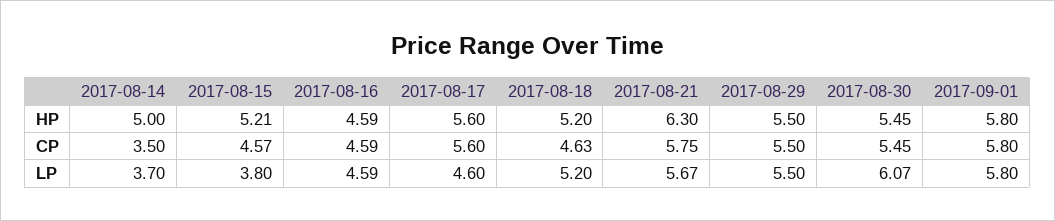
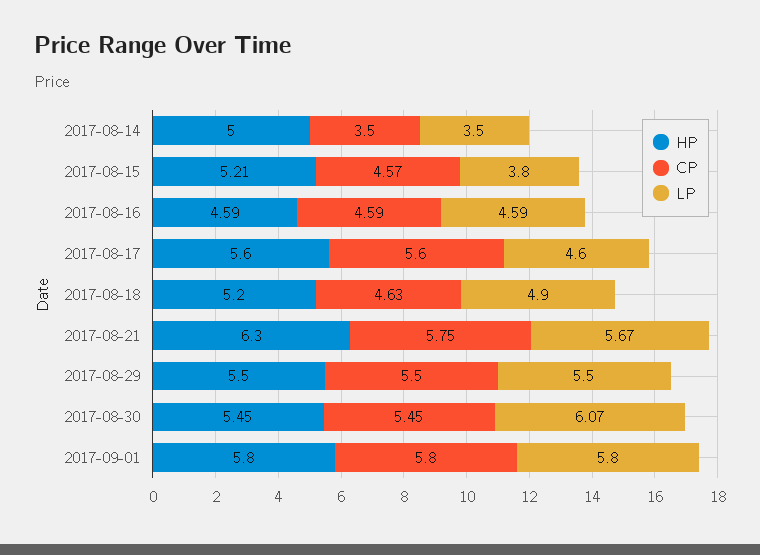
  {
    "HP": {
      "2017-08-14": 5,
      "2017-08-15": 5.21,
      "2017-08-16": 4.59,
      "2017-08-17": 5.6,
      "2017-08-18": 5.2,
      "2017-08-21": 6.3,
      "2017-08-29": 5.5,
      "2017-08-30": 5.45,
      "2017-09-01": 5.8
    },
    "CP": {
      "2017-08-14": 3.5,
      "2017-08-15": 4.57,
      "2017-08-16": 4.59,
      "2017-08-17": 5.6,
      "2017-08-18": 4.63,
      "2017-08-21": 5.75,
      "2017-08-29": 5.5,
      "2017-08-30": 5.45,
      "2017-09-01": 5.8
    },
    "LP": {
-     "2017-08-14": 3.7,
+     "2017-08-14": 3.5,
      "2017-08-15": 3.8,
      "2017-08-16": 4.59,
      "2017-08-17": 4.6,
-     "2017-08-18": 5.2,
+     "2017-08-18": 4.9,
      "2017-08-21": 5.67,
      "2017-08-29": 5.5,
      "2017-08-30": 6.07,
      "2017-09-01": 5.8
    }
  }

